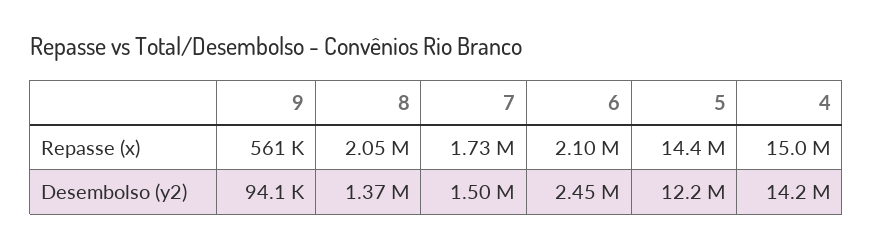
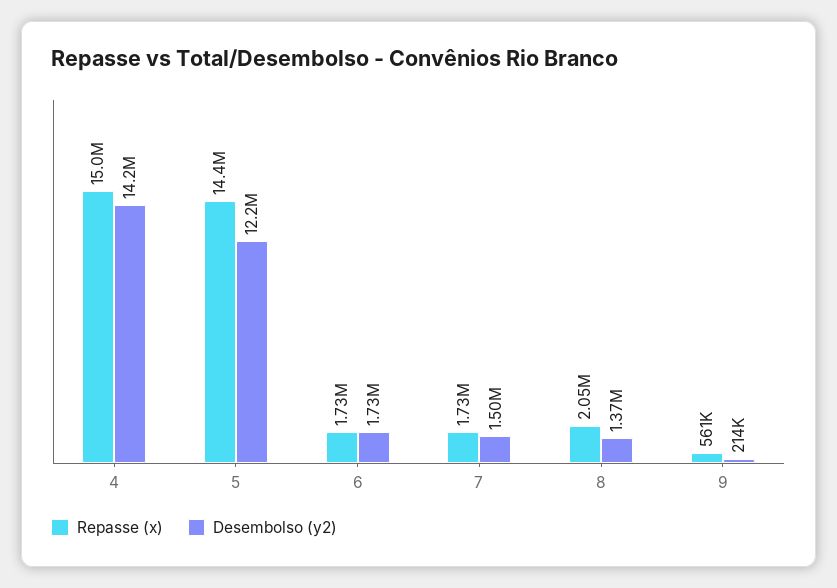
  {
    "Repasse (x)": {
      "9": 561000,
      "8": 2050000,
      "7": 1730000,
-     "6": 2100000,
+     "6": 1730000,
      "5": 14400000,
      "4": 15000000
    },
    "Desembolso (y2)": {
-     "9": 94100,
+     "9": 214000,
      "8": 1370000,
      "7": 1500000,
-     "6": 2450000,
+     "6": 1730000,
      "5": 12200000,
      "4": 14200000
    }
  }

